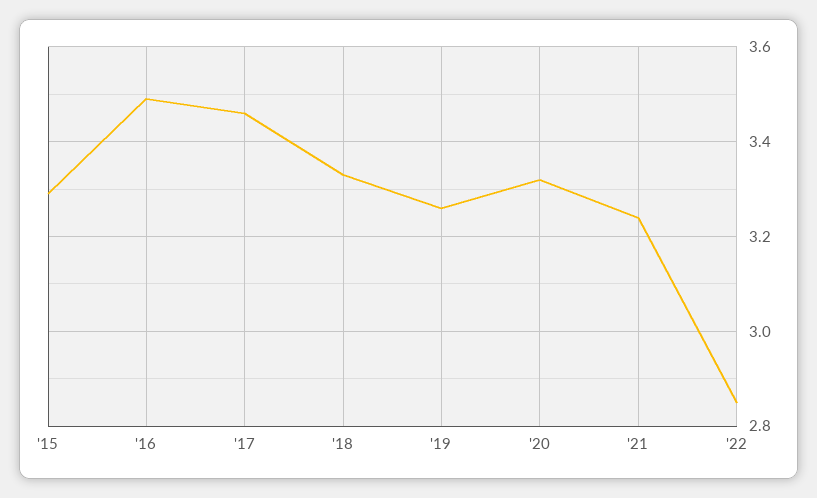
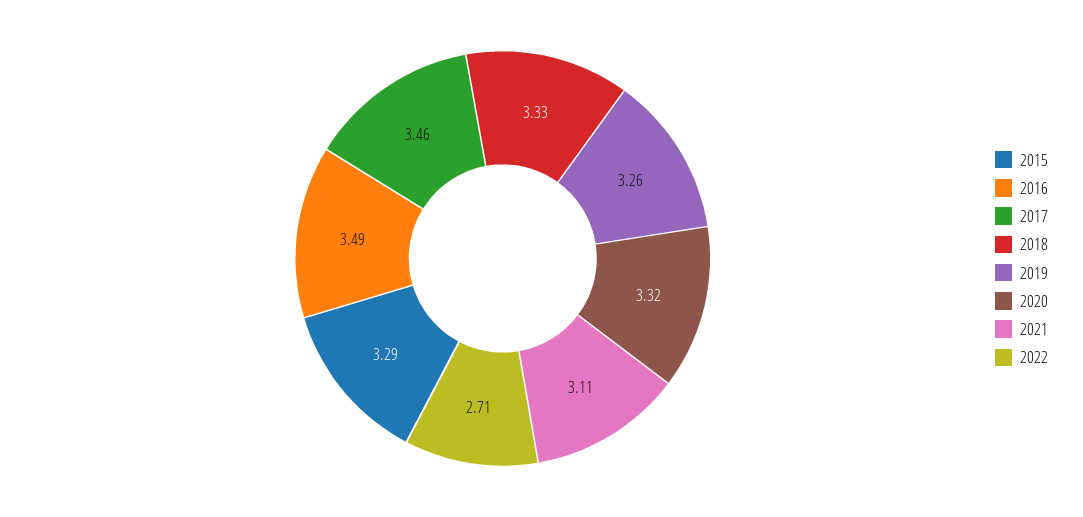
  {
    "'15": 3.29,
    "'16": 3.49,
    "'17": 3.46,
    "'18": 3.33,
    "'19": 3.26,
    "'20": 3.32,
-   "'21": 3.25,
+   "'21": 3.11,
-   "'22": 2.85
+   "'22": 2.71
  }

